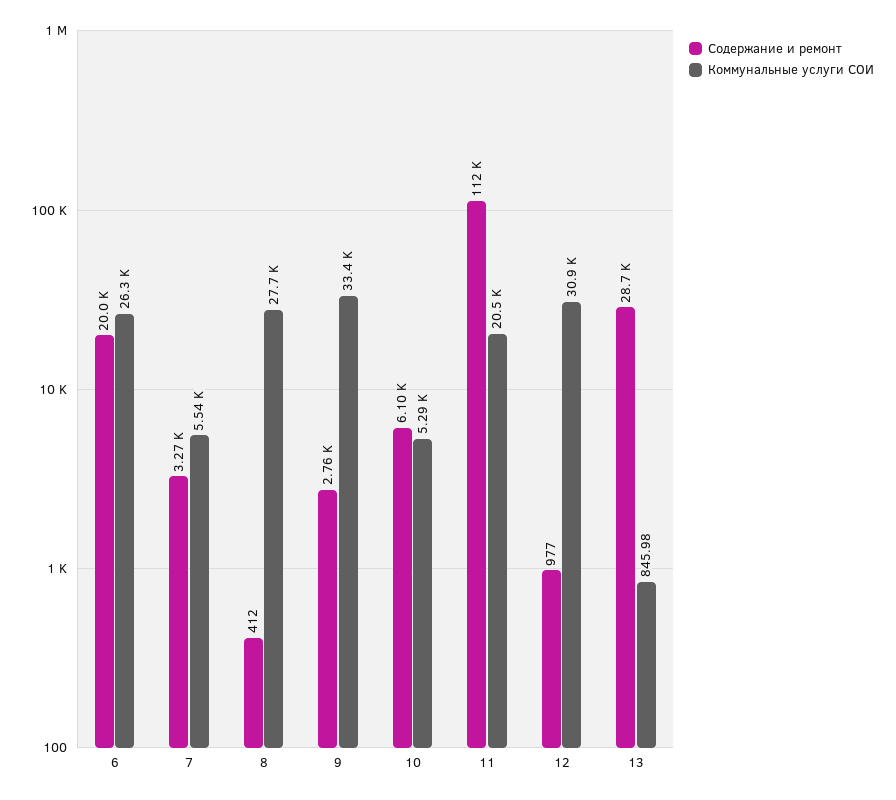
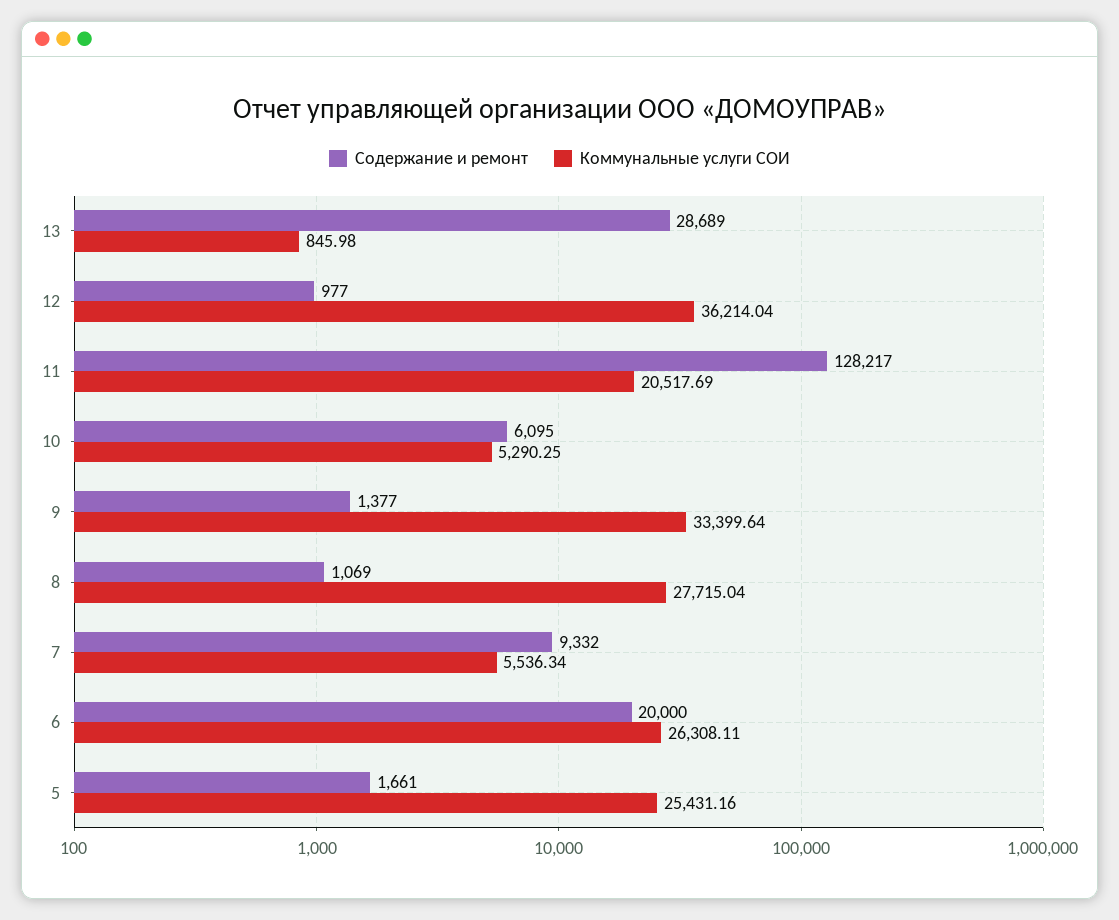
  {
    "Содержание и ремонт": {
      "6": 20000,
-     "7": 3270,
+     "7": 9332,
-     "8": 412,
+     "8": 1069,
-     "9": 2760,
+     "9": 1377,
      "10": 6095,
-     "11": 112000,
+     "11": 128217,
      "12": 977,
-     "13": 28689
+     "13": 28689,
+     "5": 1661
    },
    "Коммунальные услуги СОИ": {
      "6": 26308.11,
      "7": 5536.34,
      "8": 27715.04,
      "9": 33399.64,
      "10": 5290.25,
      "11": 20517.69,
-     "12": 30900,
+     "12": 36214.04,
-     "13": 845.98
+     "13": 845.98,
+     "5": 25431.16
    }
  }

